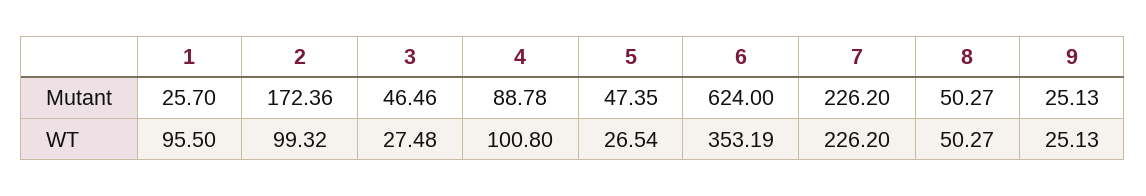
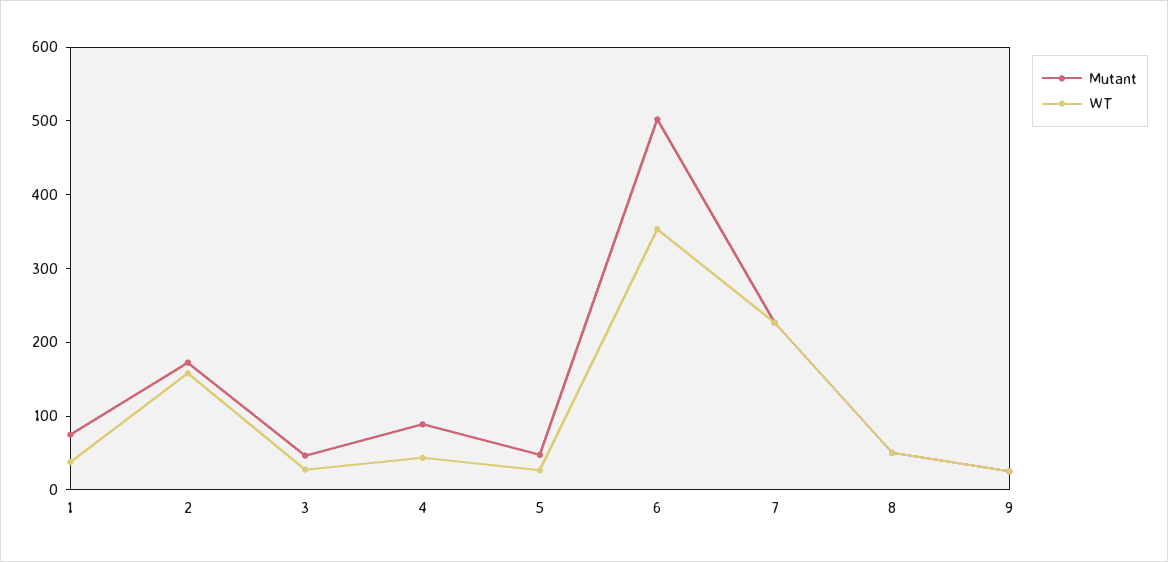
  {
    "Mutant": {
-     "1": 25.7,
+     "1": 80,
      "2": 172.36,
      "3": 46.46,
      "4": 88.78,
      "5": 47.35,
-     "6": 624,
+     "6": 500,
      "7": 226.2,
      "8": 50.27,
      "9": 25.13
    },
    "WT": {
-     "1": 95.5,
+     "1": 40,
-     "2": 99.32,
+     "2": 160,
      "3": 27.48,
-     "4": 100.8,
+     "4": 40,
      "5": 26.54,
      "6": 353.19,
      "7": 226.2,
      "8": 50.27,
      "9": 25.13
    }
  }

